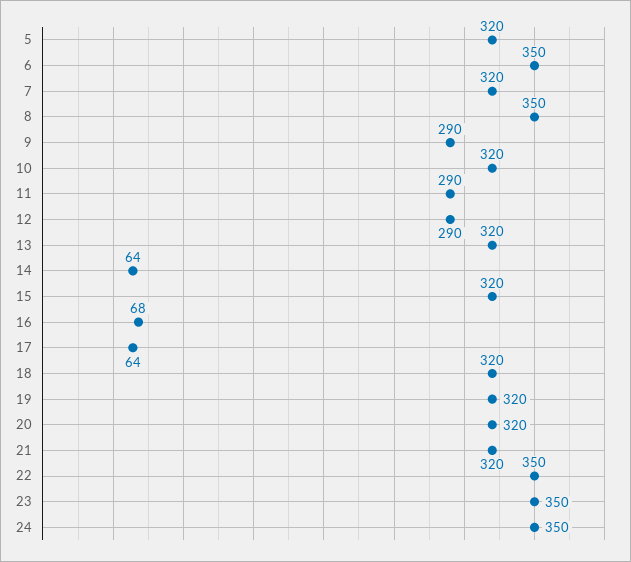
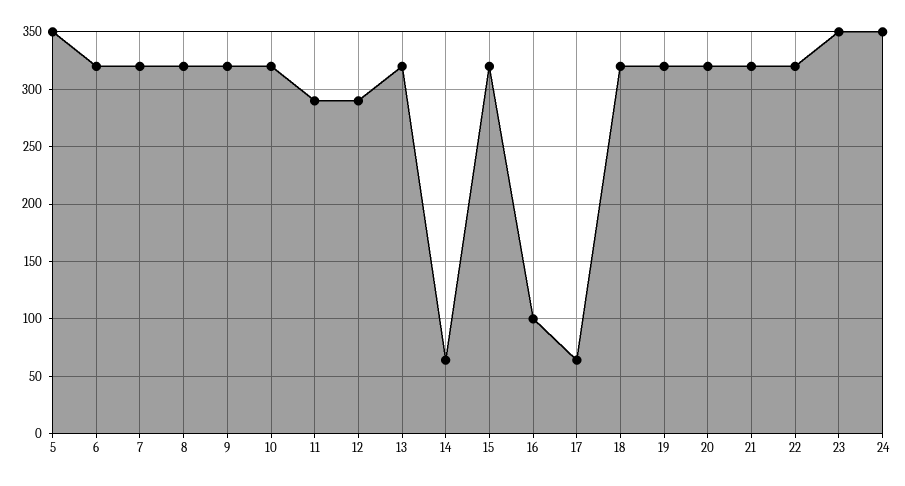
  {
-   "5": 320,
+   "5": 350,
-   "6": 350,
+   "6": 320,
    "7": 320,
-   "8": 350,
+   "8": 320,
-   "9": 290,
+   "9": 320,
    "10": 320,
    "11": 290,
    "12": 290,
    "13": 320,
    "14": 64,
    "15": 320,
-   "16": 68,
+   "16": 100,
    "17": 64,
    "18": 320,
    "19": 320,
    "20": 320,
    "21": 320,
-   "22": 350,
+   "22": 320,
    "23": 350,
    "24": 350
  }

